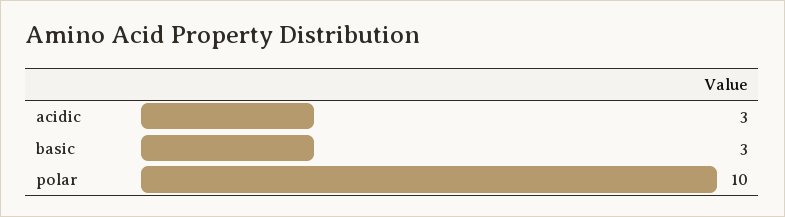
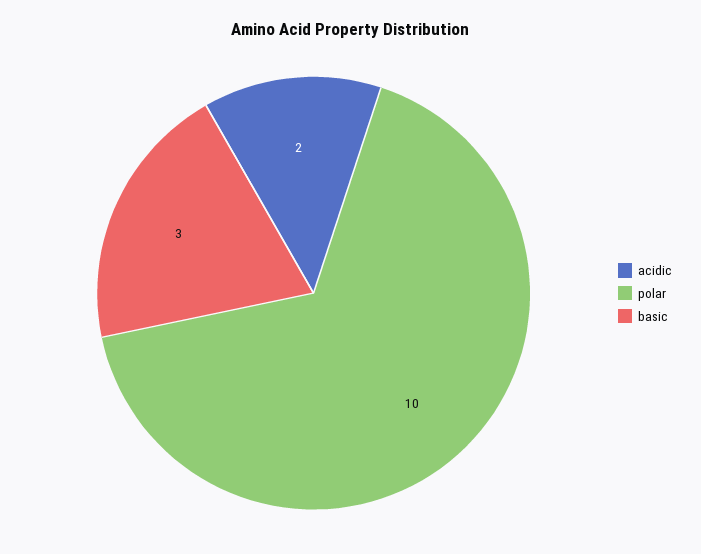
  {
-   "acidic": 3,
+   "acidic": 2,
    "basic": 3,
    "polar": 10
  }

